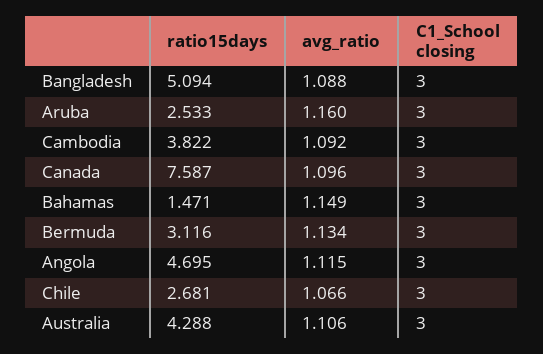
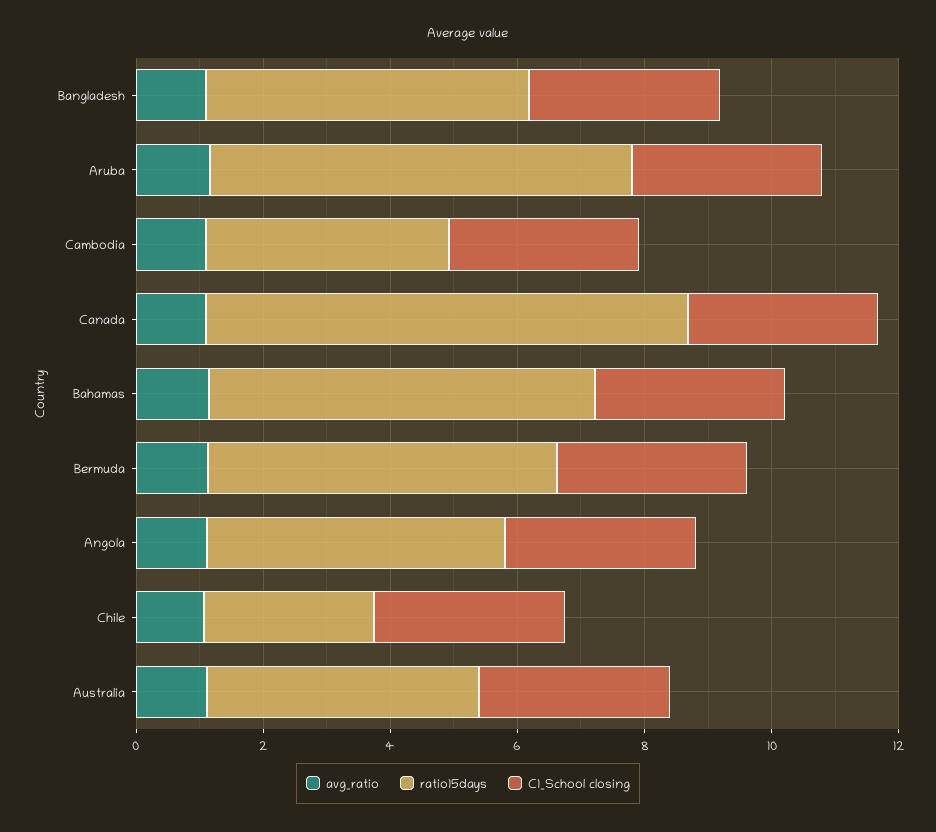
  {
    "ratio15days": {
      "Bangladesh": 5.094,
-     "Aruba": 2.533,
+     "Aruba": 6.5,
      "Cambodia": 3.822,
      "Canada": 7.587,
-     "Bahamas": 1.471,
+     "Bahamas": 6,
-     "Bermuda": 3.116,
+     "Bermuda": 5.5,
      "Angola": 4.695,
      "Chile": 2.681,
      "Australia": 4.288
    },
    "avg_ratio": {
      "Bangladesh": 1.088,
      "Aruba": 1.16,
      "Cambodia": 1.092,
      "Canada": 1.096,
      "Bahamas": 1.149,
      "Bermuda": 1.134,
      "Angola": 1.115,
      "Chile": 1.066,
      "Australia": 1.106
    },
    "C1_School closing": {
      "Bangladesh": 3,
      "Aruba": 3,
      "Cambodia": 3,
      "Canada": 3,
      "Bahamas": 3,
      "Bermuda": 3,
      "Angola": 3,
      "Chile": 3,
      "Australia": 3
    }
  }

